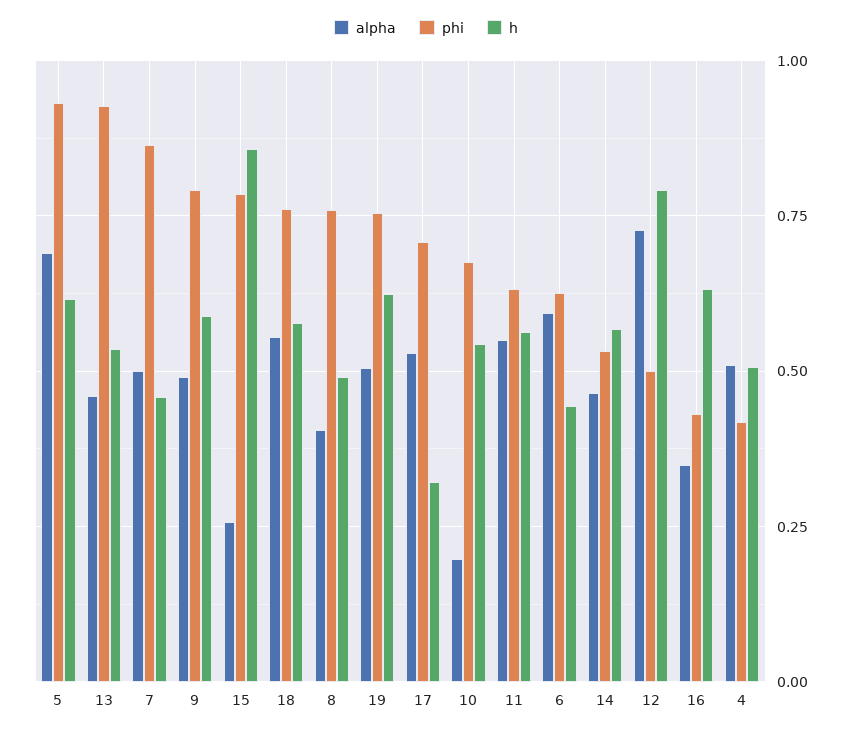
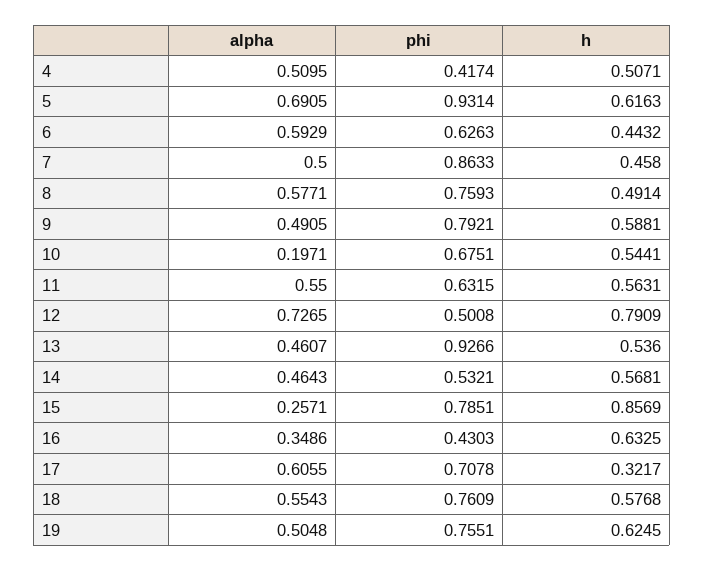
  {
    "alpha": {
      "5": 0.6905,
      "13": 0.4607,
      "7": 0.5,
      "9": 0.4905,
      "15": 0.2571,
      "18": 0.5543,
-     "8": 0.4,
+     "8": 0.5771,
      "19": 0.5048,
-     "17": 0.525,
+     "17": 0.6055,
      "10": 0.1971,
      "11": 0.55,
      "6": 0.5929,
      "14": 0.4643,
      "12": 0.7265,
      "16": 0.3486,
      "4": 0.5095
    },
    "phi": {
      "5": 0.9314,
      "13": 0.9266,
      "7": 0.8633,
      "9": 0.7921,
      "15": 0.7851,
      "18": 0.7609,
      "8": 0.7593,
      "19": 0.7551,
      "17": 0.7078,
      "10": 0.6751,
      "11": 0.6315,
      "6": 0.6263,
      "14": 0.5321,
      "12": 0.5008,
      "16": 0.4303,
      "4": 0.4174
    },
    "h": {
      "5": 0.6163,
      "13": 0.536,
      "7": 0.458,
      "9": 0.5881,
      "15": 0.8569,
      "18": 0.5768,
      "8": 0.4914,
      "19": 0.6245,
      "17": 0.3217,
      "10": 0.5441,
      "11": 0.5631,
      "6": 0.4432,
      "14": 0.5681,
      "12": 0.7909,
      "16": 0.6325,
      "4": 0.5071
    }
  }

